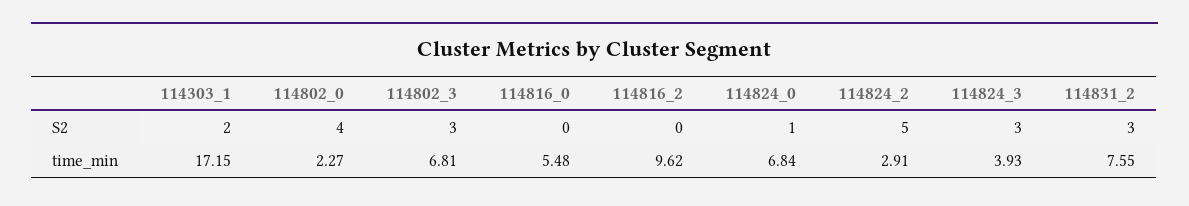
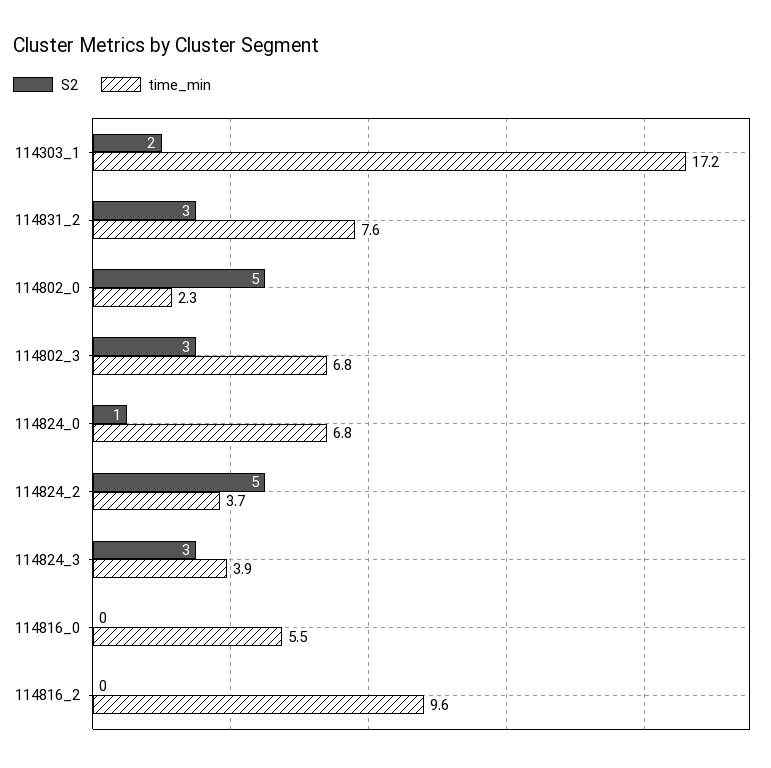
  {
    "S2": {
      "114303_1": 2,
-     "114802_0": 4,
+     "114802_0": 5,
      "114802_3": 3,
      "114816_0": 0,
      "114816_2": 0,
      "114824_0": 1,
      "114824_2": 5,
      "114824_3": 3,
      "114831_2": 3
    },
    "time_min": {
      "114303_1": 17.15,
      "114802_0": 2.27,
      "114802_3": 6.81,
      "114816_0": 5.48,
      "114816_2": 9.62,
      "114824_0": 6.84,
-     "114824_2": 2.91,
+     "114824_2": 3.7,
      "114824_3": 3.93,
      "114831_2": 7.55
    }
  }

